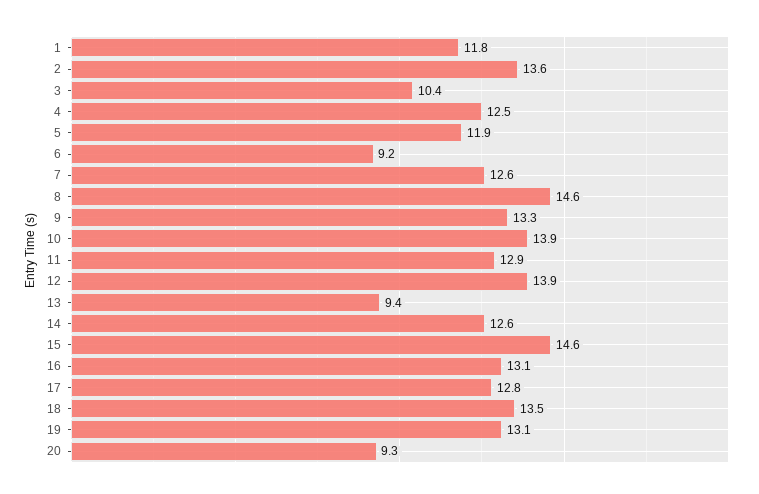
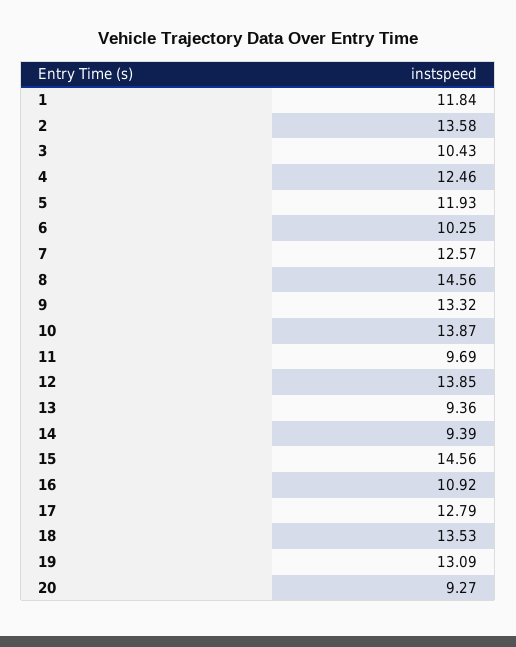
  {
    "1": 11.84,
    "2": 13.58,
    "3": 10.43,
    "4": 12.46,
    "5": 11.93,
-   "6": 9.2,
+   "6": 10.25,
    "7": 12.57,
    "8": 14.56,
    "9": 13.32,
    "10": 13.87,
-   "11": 12.9,
+   "11": 9.69,
    "12": 13.85,
    "13": 9.36,
-   "14": 12.6,
+   "14": 9.39,
    "15": 14.56,
-   "16": 13.1,
+   "16": 10.92,
    "17": 12.79,
    "18": 13.53,
    "19": 13.09,
    "20": 9.27
  }

